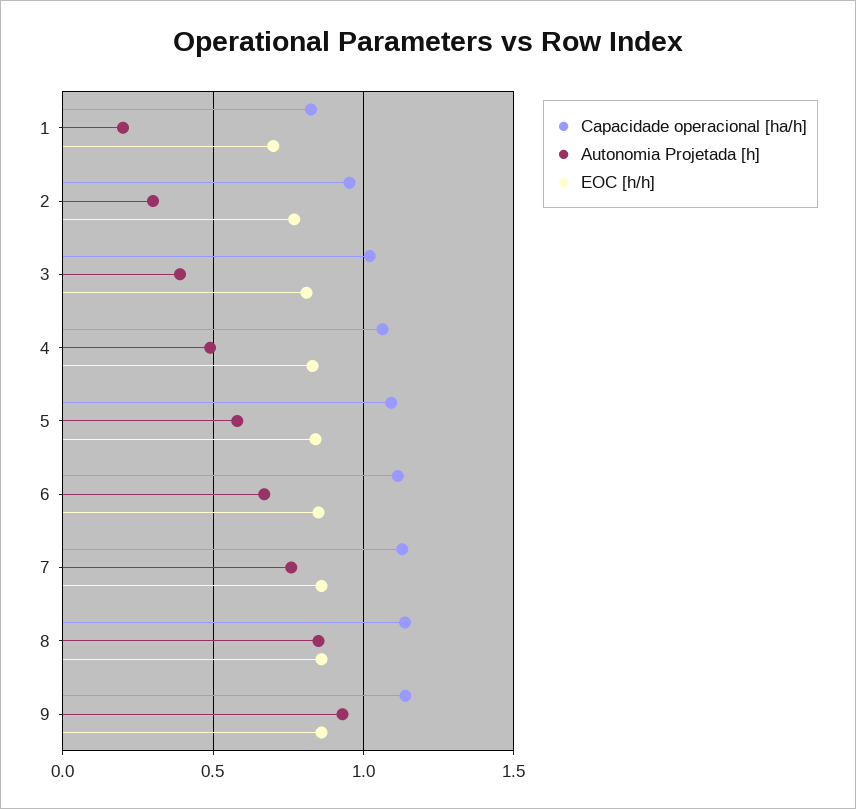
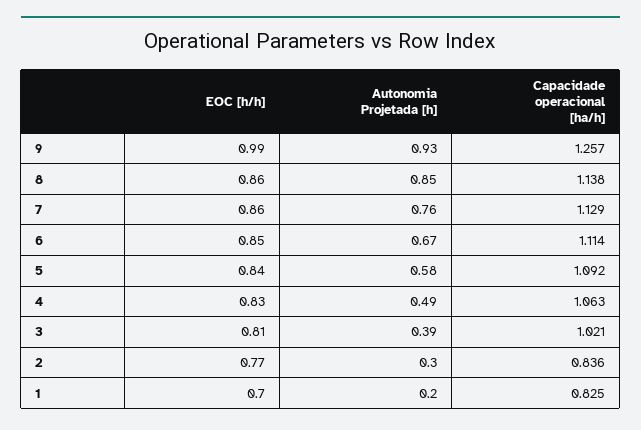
  {
    "Capacidade operacional [ha/h]": {
      "1": 0.825,
-     "2": 0.95,
+     "2": 0.836,
      "3": 1.021,
      "4": 1.063,
      "5": 1.092,
      "6": 1.114,
      "7": 1.129,
      "8": 1.138,
-     "9": 1.15
+     "9": 1.257
    },
    "Autonomia Projetada [h]": {
      "1": 0.2,
      "2": 0.3,
      "3": 0.39,
      "4": 0.49,
      "5": 0.58,
      "6": 0.67,
      "7": 0.76,
      "8": 0.85,
      "9": 0.93
    },
    "EOC [h/h]": {
      "1": 0.7,
      "2": 0.77,
      "3": 0.81,
      "4": 0.83,
      "5": 0.84,
      "6": 0.85,
      "7": 0.86,
      "8": 0.86,
-     "9": 0.85
+     "9": 0.99
    }
  }

